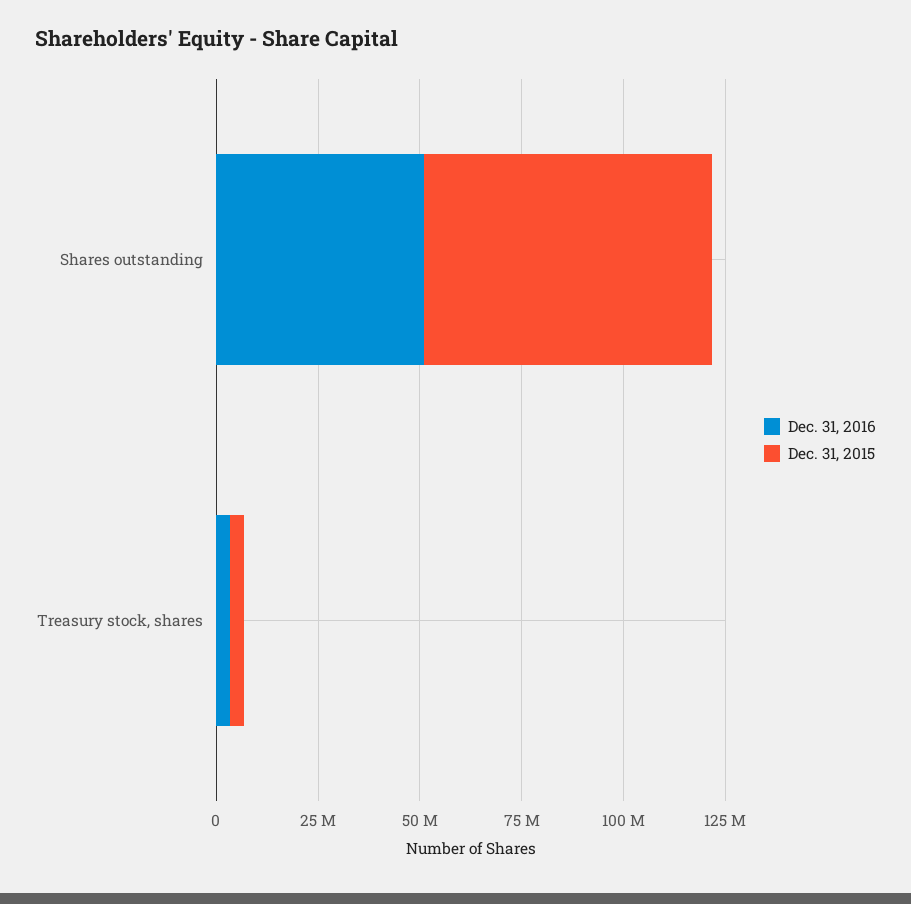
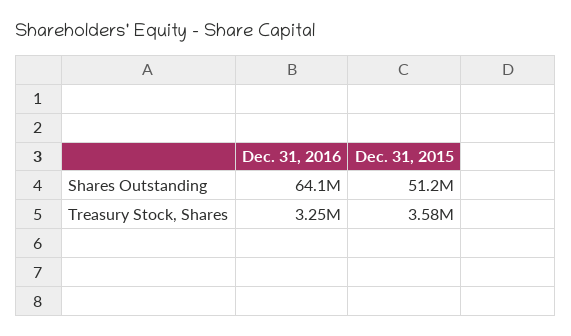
  {
    "Dec. 31, 2016": {
-     "Shares outstanding": 50000000,
+     "Shares outstanding": 64100000,
      "Treasury stock, shares": 3250000
    },
    "Dec. 31, 2015": {
-     "Shares outstanding": 70000000,
+     "Shares outstanding": 51200000,
      "Treasury stock, shares": 3580000
    }
  }

